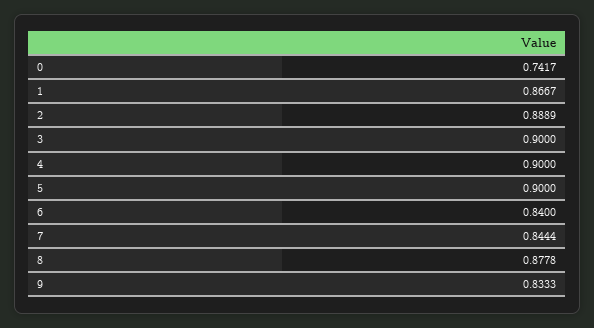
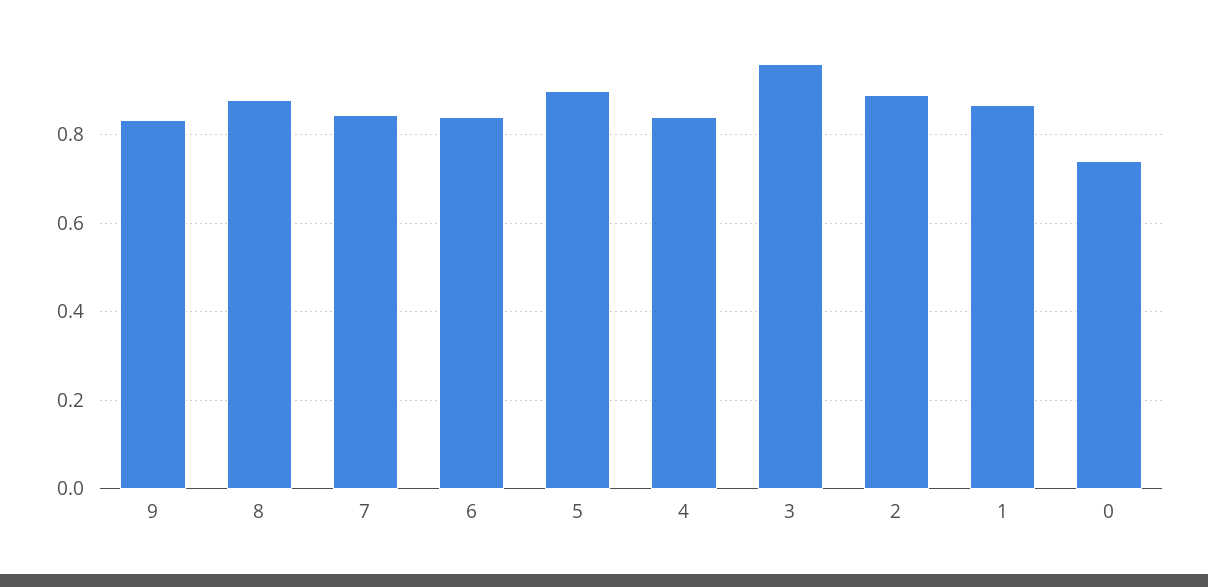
  {
    "0": 0.7417,
    "1": 0.8667,
    "2": 0.8889,
-   "3": 0.9,
+   "3": 0.96,
-   "4": 0.9,
+   "4": 0.84,
    "5": 0.9,
    "6": 0.84,
    "7": 0.8444,
    "8": 0.8778,
    "9": 0.8333
  }

